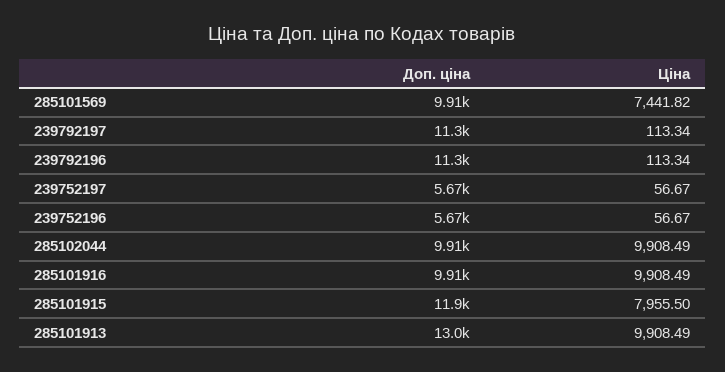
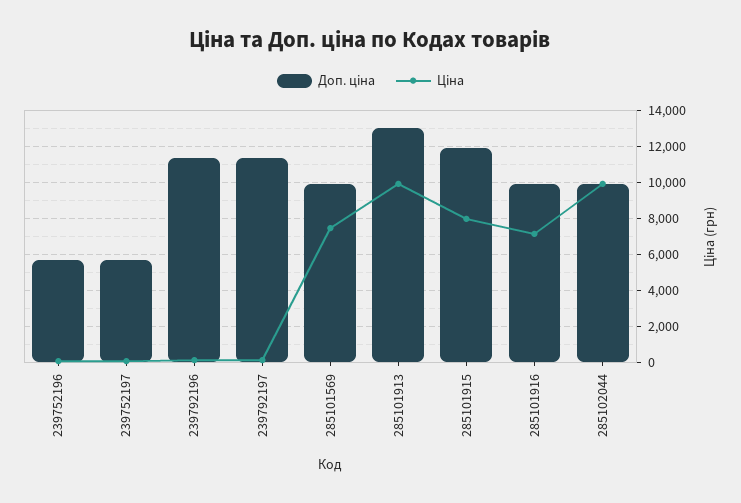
  {
    "Доп. ціна": {
      "285101569": 9910,
      "239792197": 11300,
      "239792196": 11300,
      "239752197": 5670,
      "239752196": 5670,
      "285102044": 9910,
      "285101916": 9910,
      "285101915": 11900,
      "285101913": 13000
    },
    "Ціна": {
      "285101569": 7441.82,
      "239792197": 113.34,
      "239792196": 113.34,
      "239752197": 56.67,
      "239752196": 56.67,
      "285102044": 9908.49,
-     "285101916": 9908.49,
+     "285101916": 7000,
      "285101915": 7955.5,
      "285101913": 9908.49
    }
  }

